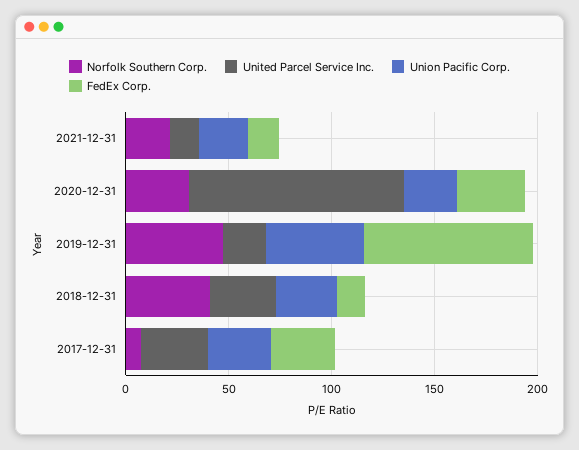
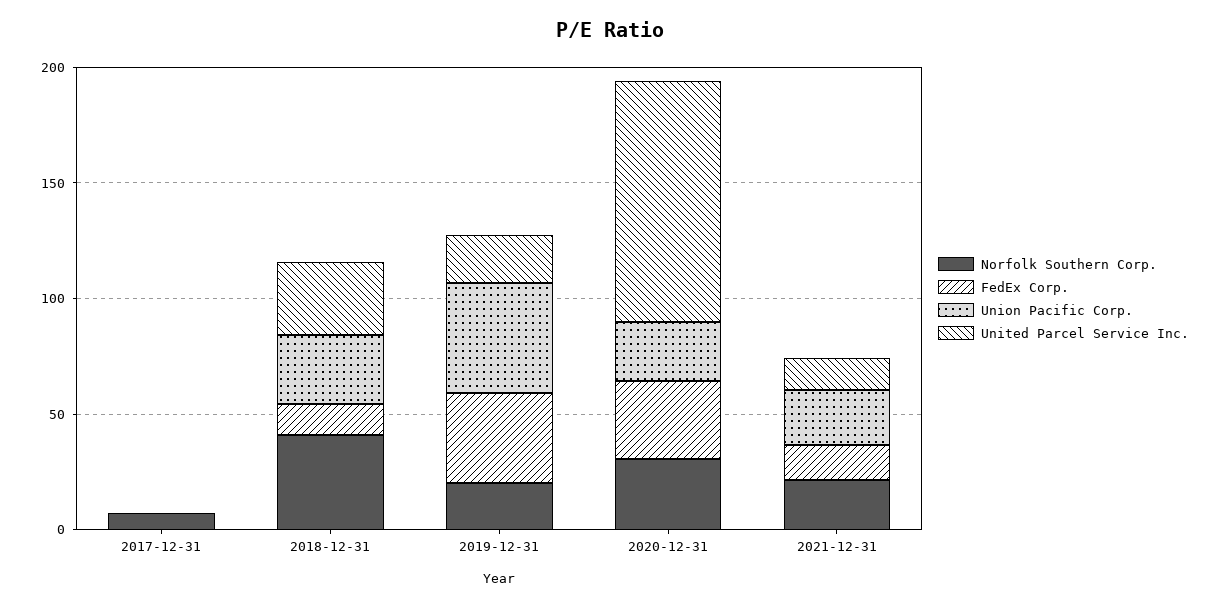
  {
    "Norfolk Southern Corp.": {
      "2021-12-31": 20,
      "2020-12-31": 30,
-     "2019-12-31": 50,
+     "2019-12-31": 20,
      "2018-12-31": 40,
      "2017-12-31": 10
    },
    "United Parcel Service Inc.": {
      "2021-12-31": 10,
      "2020-12-31": 100,
      "2019-12-31": 20,
      "2018-12-31": 30,
-     "2017-12-31": 30
+     "2017-12-31": 0
    },
    "Union Pacific Corp.": {
      "2021-12-31": 20,
      "2020-12-31": 30,
      "2019-12-31": 50,
      "2018-12-31": 30,
-     "2017-12-31": 30
+     "2017-12-31": 0
    },
    "FedEx Corp.": {
      "2021-12-31": 20,
      "2020-12-31": 30,
-     "2019-12-31": 80,
+     "2019-12-31": 40,
      "2018-12-31": 10,
-     "2017-12-31": 30
+     "2017-12-31": 0
    }
  }

